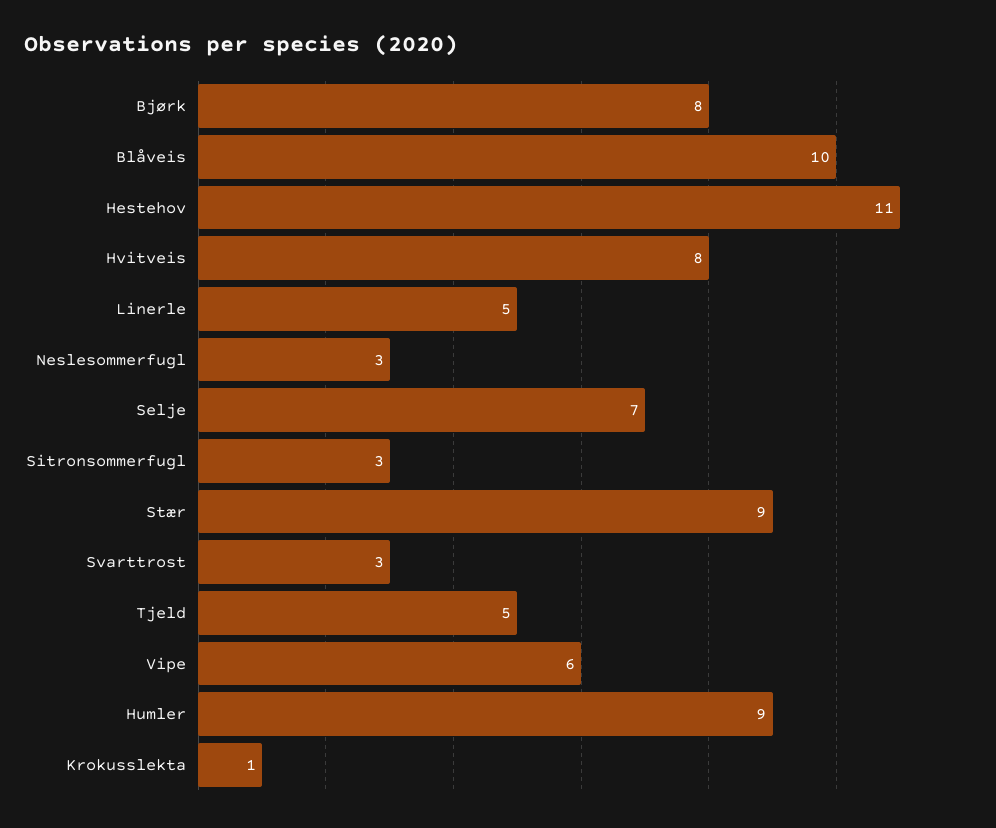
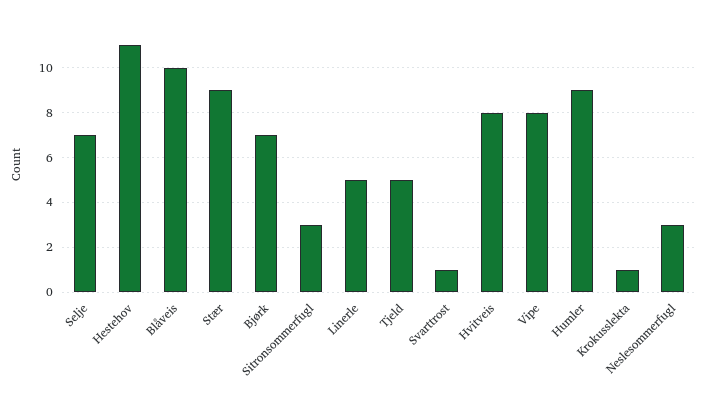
  {
-   "Bjørk": 8,
+   "Bjørk": 7,
    "Blåveis": 10,
    "Hestehov": 11,
    "Hvitveis": 8,
    "Linerle": 5,
    "Neslesommerfugl": 3,
    "Selje": 7,
    "Sitronsommerfugl": 3,
    "Stær": 9,
-   "Svarttrost": 3,
+   "Svarttrost": 1,
    "Tjeld": 5,
-   "Vipe": 6,
+   "Vipe": 8,
    "Humler": 9,
    "Krokusslekta": 1
  }

